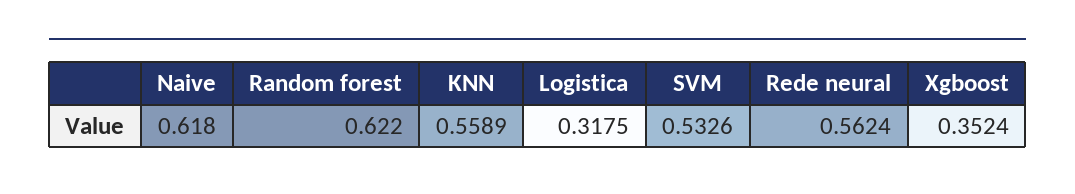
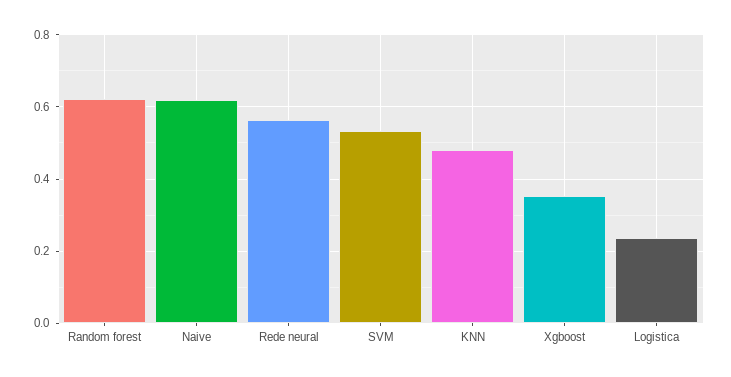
  {
    "Naive": 0.618,
    "Random forest": 0.622,
-   "KNN": 0.5589,
+   "KNN": 0.48,
-   "Logistica": 0.3175,
+   "Logistica": 0.24,
    "SVM": 0.5326,
    "Rede neural": 0.5624,
    "Xgboost": 0.3524
  }

